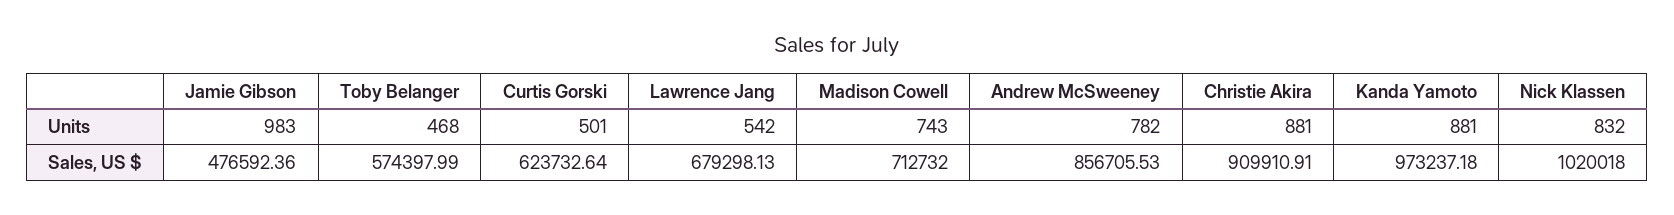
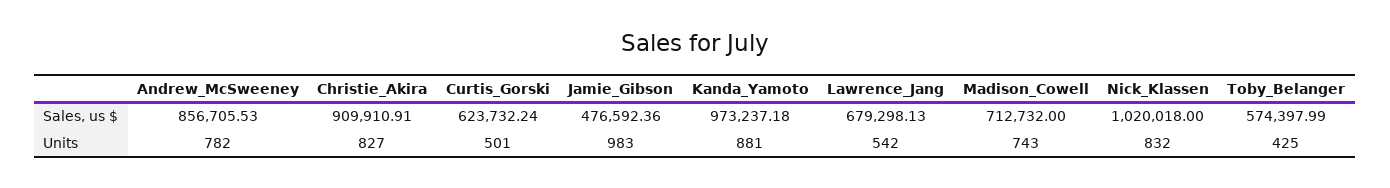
  {
    "Jamie Gibson": {
      "Units": 983,
      "Sales, US $": 476592.36
    },
    "Toby Belanger": {
-     "Units": 468,
+     "Units": 425,
      "Sales, US $": 574397.99
    },
    "Curtis Gorski": {
      "Units": 501,
-     "Sales, US $": 623732.64
+     "Sales, US $": 623732.24
    },
    "Lawrence Jang": {
      "Units": 542,
      "Sales, US $": 679298.13
    },
    "Madison Cowell": {
      "Units": 743,
      "Sales, US $": 712732
    },
    "Andrew McSweeney": {
      "Units": 782,
      "Sales, US $": 856705.53
    },
    "Christie Akira": {
-     "Units": 881,
+     "Units": 827,
      "Sales, US $": 909910.91
    },
    "Kanda Yamoto": {
      "Units": 881,
      "Sales, US $": 973237.18
    },
    "Nick Klassen": {
      "Units": 832,
      "Sales, US $": 1020018
    }
  }

